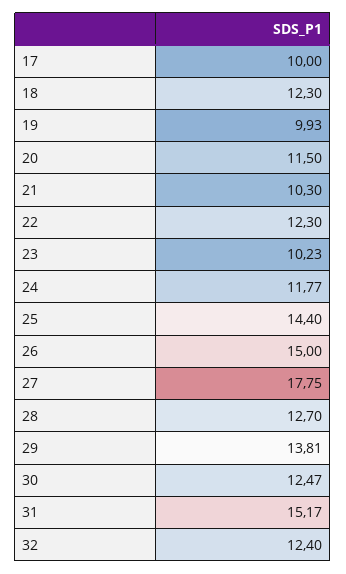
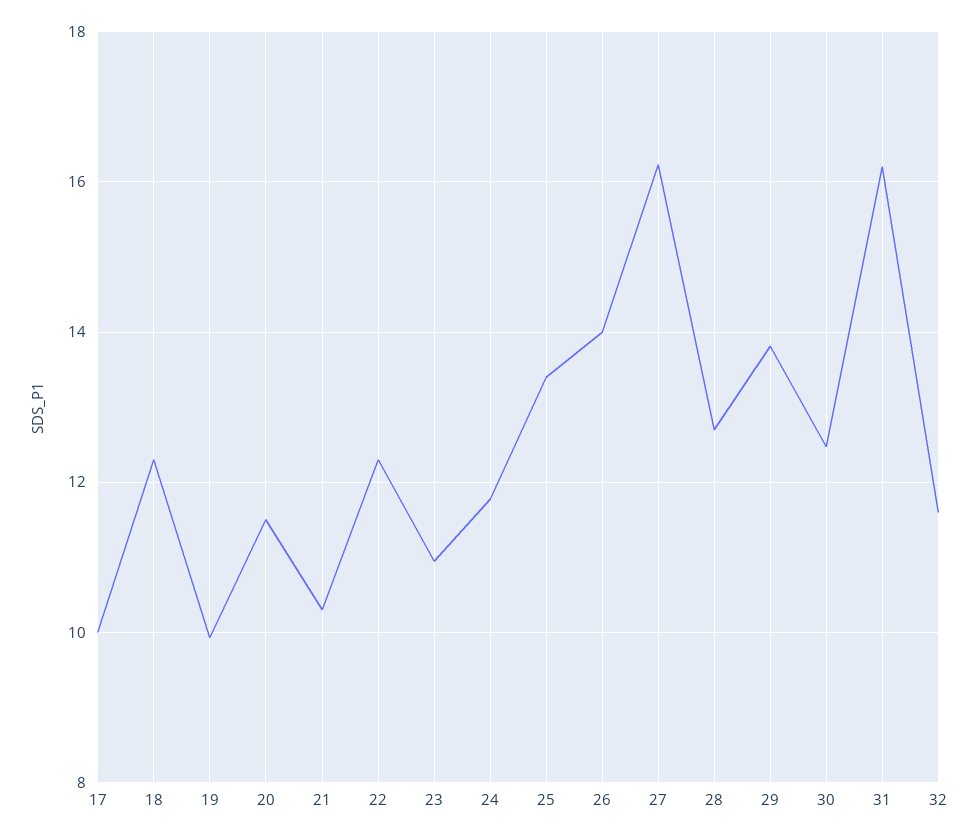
  {
    "17": 10,
    "18": 12.3,
    "19": 9.93,
    "20": 11.5,
    "21": 10.3,
    "22": 12.3,
-   "23": 10.23,
+   "23": 11,
    "24": 11.77,
-   "25": 14.4,
+   "25": 13.4,
-   "26": 15,
+   "26": 14,
-   "27": 17.75,
+   "27": 16.2,
    "28": 12.7,
    "29": 13.81,
    "30": 12.47,
-   "31": 15.17,
+   "31": 16.2,
-   "32": 12.4
+   "32": 11.6
  }

